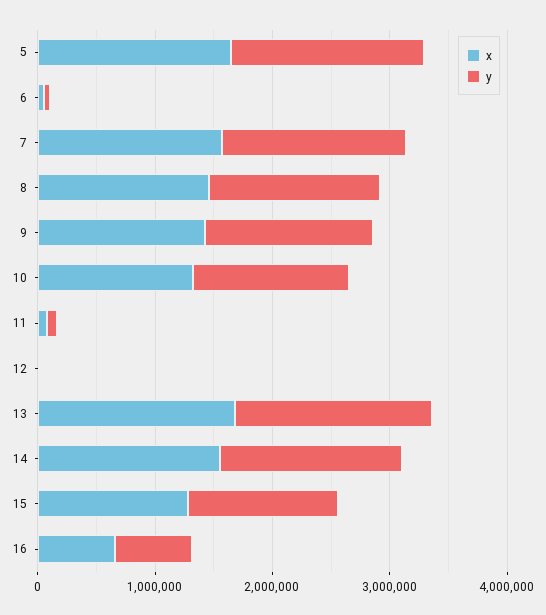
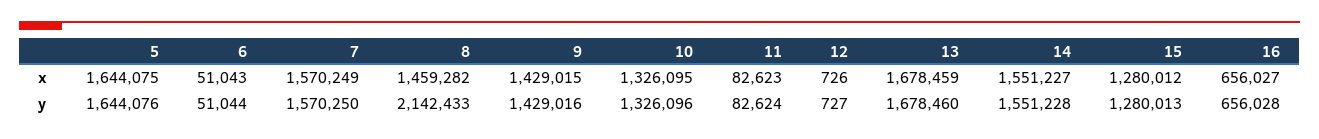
  {
    "x": {
      "5": 1644075,
      "6": 51043,
      "7": 1570249,
      "8": 1459282,
      "9": 1429015,
      "10": 1326095,
      "11": 82623,
      "12": 726,
      "13": 1678459,
      "14": 1551227,
      "15": 1280012,
      "16": 656027
    },
    "y": {
      "5": 1644076,
      "6": 51044,
      "7": 1570250,
-     "8": 1400000,
+     "8": 2142433,
      "9": 1429016,
      "10": 1326096,
      "11": 82624,
      "12": 727,
      "13": 1678460,
      "14": 1551228,
      "15": 1280013,
      "16": 656028
    }
  }

